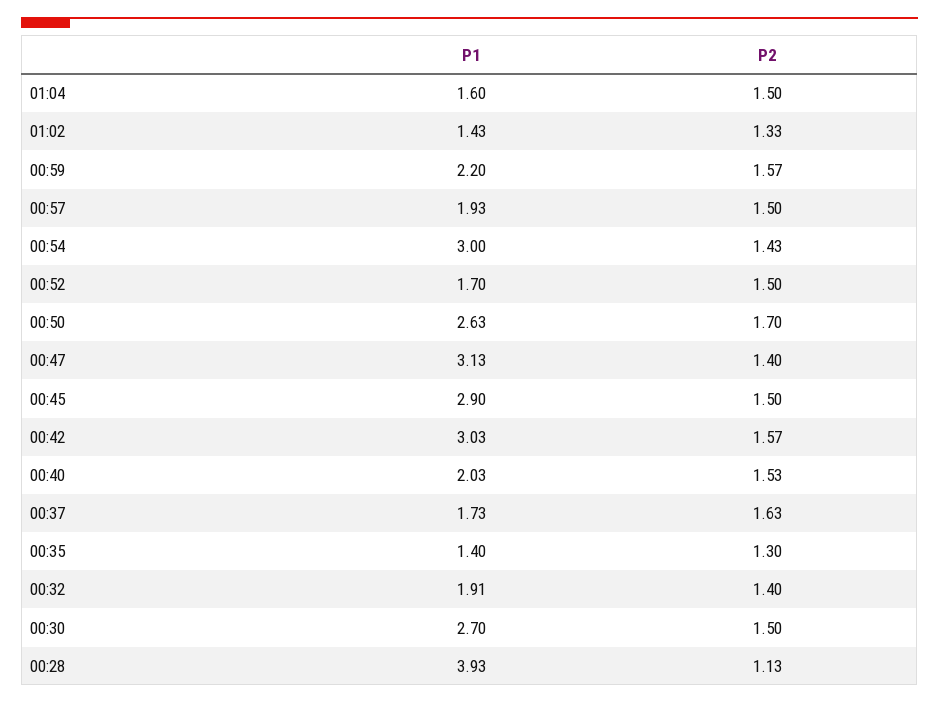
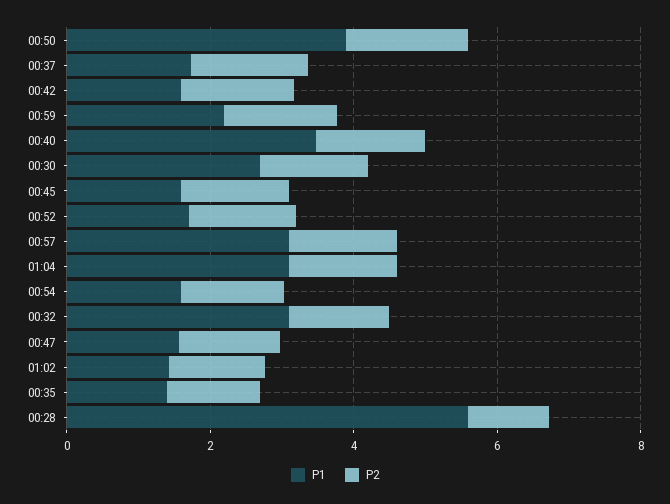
  {
    "P1": {
-     "01:04": 1.6,
+     "01:04": 3,
      "01:02": 1.43,
      "00:59": 2.2,
-     "00:57": 1.93,
+     "00:57": 3,
-     "00:54": 3,
+     "00:54": 1.5,
      "00:52": 1.7,
-     "00:50": 2.63,
+     "00:50": 4,
-     "00:47": 3.13,
+     "00:47": 1.5,
-     "00:45": 2.9,
+     "00:45": 1.5,
-     "00:42": 3.03,
+     "00:42": 1.5,
-     "00:40": 2.03,
+     "00:40": 3.5,
      "00:37": 1.73,
      "00:35": 1.4,
-     "00:32": 1.91,
+     "00:32": 3,
      "00:30": 2.7,
-     "00:28": 3.93
+     "00:28": 5.5
    },
    "P2": {
      "01:04": 1.5,
      "01:02": 1.33,
      "00:59": 1.57,
      "00:57": 1.5,
      "00:54": 1.43,
      "00:52": 1.5,
      "00:50": 1.7,
      "00:47": 1.4,
      "00:45": 1.5,
      "00:42": 1.57,
      "00:40": 1.53,
      "00:37": 1.63,
      "00:35": 1.3,
      "00:32": 1.4,
      "00:30": 1.5,
      "00:28": 1.13
    }
  }

